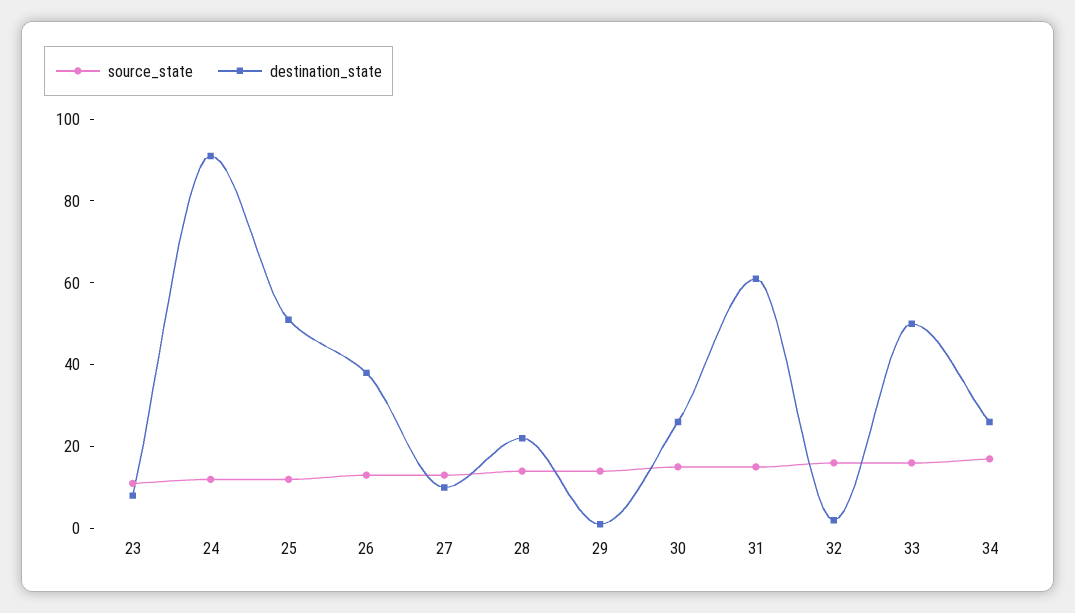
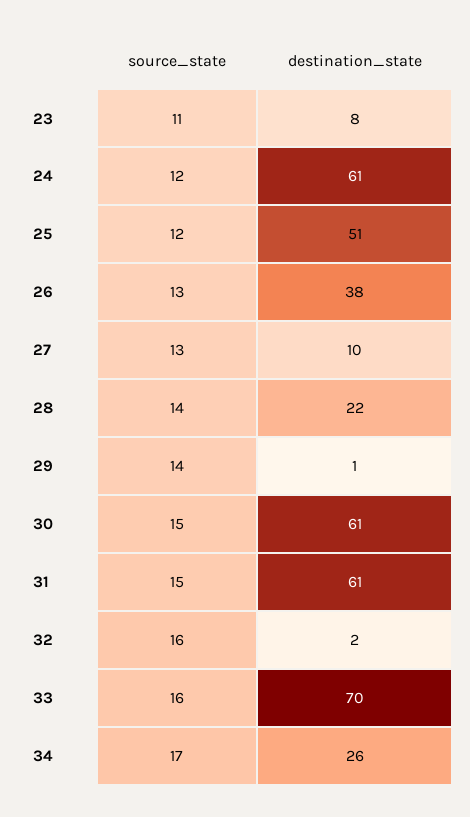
  {
    "source_state": {
      "23": 11,
      "24": 12,
      "25": 12,
      "26": 13,
      "27": 13,
      "28": 14,
      "29": 14,
      "30": 15,
      "31": 15,
      "32": 16,
      "33": 16,
      "34": 17
    },
    "destination_state": {
      "23": 8,
-     "24": 90,
+     "24": 61,
      "25": 51,
      "26": 38,
      "27": 10,
      "28": 22,
      "29": 1,
-     "30": 25,
+     "30": 61,
      "31": 61,
      "32": 2,
-     "33": 50,
+     "33": 70,
      "34": 26
    }
  }

